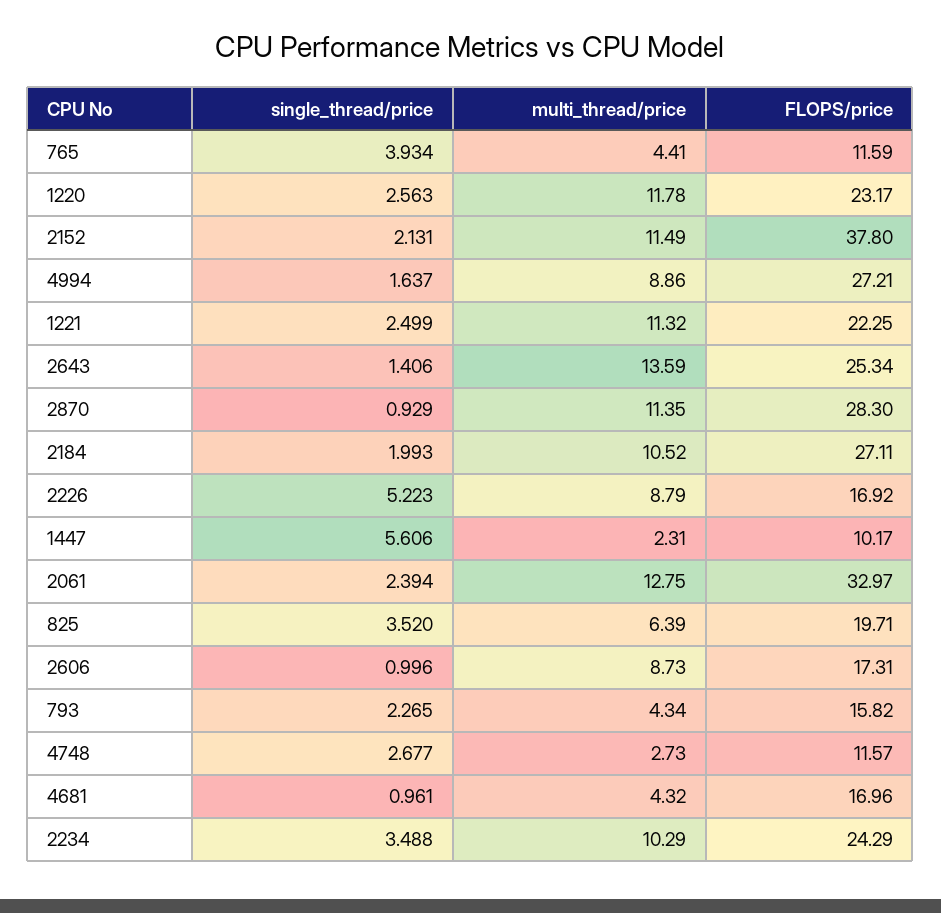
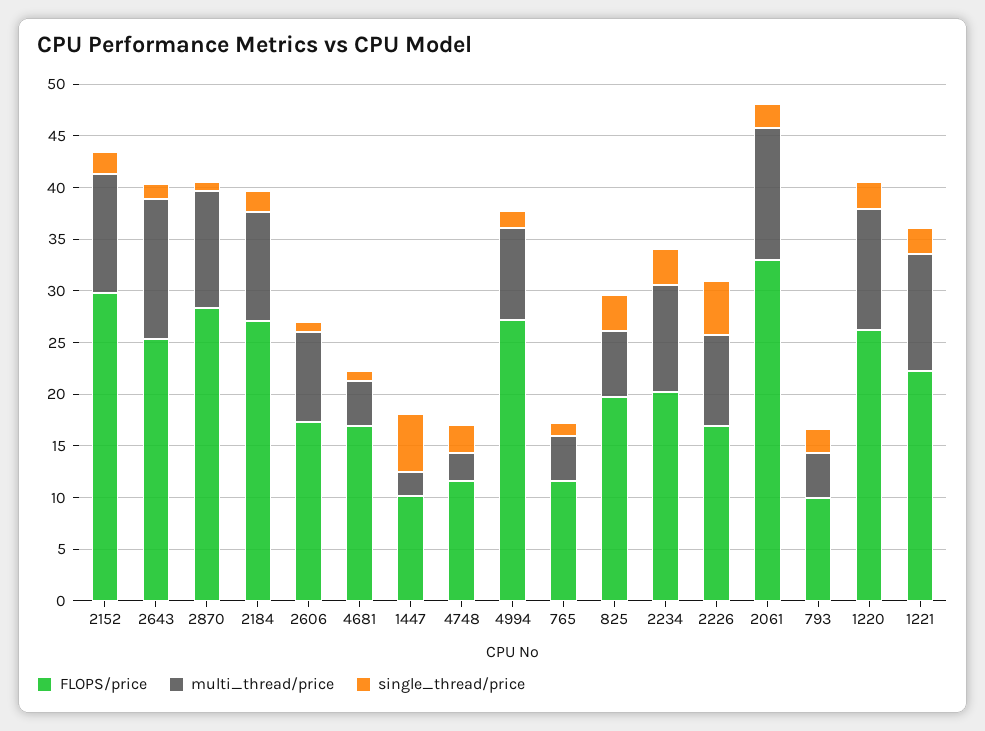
  {
    "single_thread/price": {
-     "765": 3.934,
+     "765": 1,
      "1220": 2.563,
      "2152": 2.131,
      "4994": 1.637,
      "1221": 2.499,
      "2643": 1.406,
      "2870": 0.929,
      "2184": 1.993,
      "2226": 5.223,
      "1447": 5.606,
      "2061": 2.394,
      "825": 3.52,
      "2606": 0.996,
      "793": 2.265,
      "4748": 2.677,
      "4681": 0.961,
      "2234": 3.488
    },
    "multi_thread/price": {
      "765": 4.41,
      "1220": 11.78,
      "2152": 11.49,
      "4994": 8.86,
      "1221": 11.32,
      "2643": 13.59,
      "2870": 11.35,
      "2184": 10.52,
      "2226": 8.79,
      "1447": 2.31,
      "2061": 12.75,
      "825": 6.39,
      "2606": 8.73,
      "793": 4.34,
      "4748": 2.73,
      "4681": 4.32,
      "2234": 10.29
    },
    "FLOPS/price": {
      "765": 11.59,
-     "1220": 23.17,
+     "1220": 26,
-     "2152": 37.8,
+     "2152": 30,
      "4994": 27.21,
      "1221": 22.25,
      "2643": 25.34,
      "2870": 28.3,
      "2184": 27.11,
      "2226": 16.92,
      "1447": 10.17,
      "2061": 32.97,
      "825": 19.71,
      "2606": 17.31,
-     "793": 15.82,
+     "793": 10,
      "4748": 11.57,
      "4681": 16.96,
-     "2234": 24.29
+     "2234": 20
    }
  }

